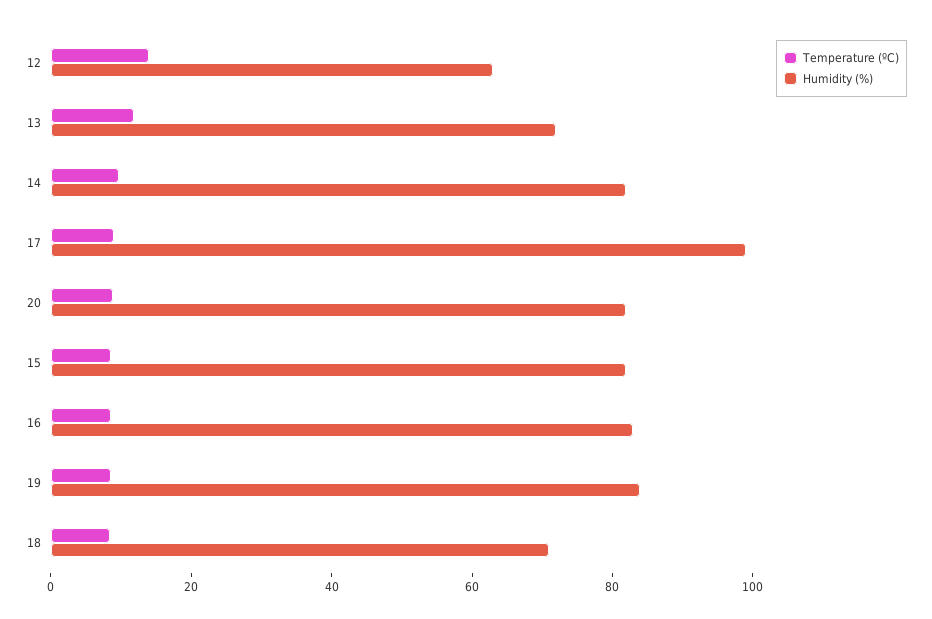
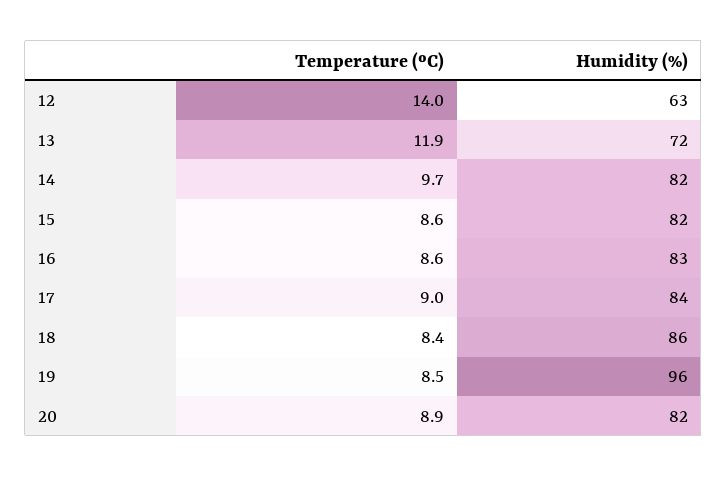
  {
    "Temperature (ºC)": {
      "12": 14,
      "13": 11.9,
      "14": 9.7,
      "17": 9,
      "20": 8.9,
      "15": 8.6,
      "16": 8.6,
      "19": 8.5,
      "18": 8.4
    },
    "Humidity (%)": {
      "12": 63,
      "13": 72,
      "14": 82,
-     "17": 100,
+     "17": 84,
      "20": 82,
      "15": 82,
      "16": 83,
-     "19": 85,
+     "19": 96,
-     "18": 70
+     "18": 86
    }
  }

